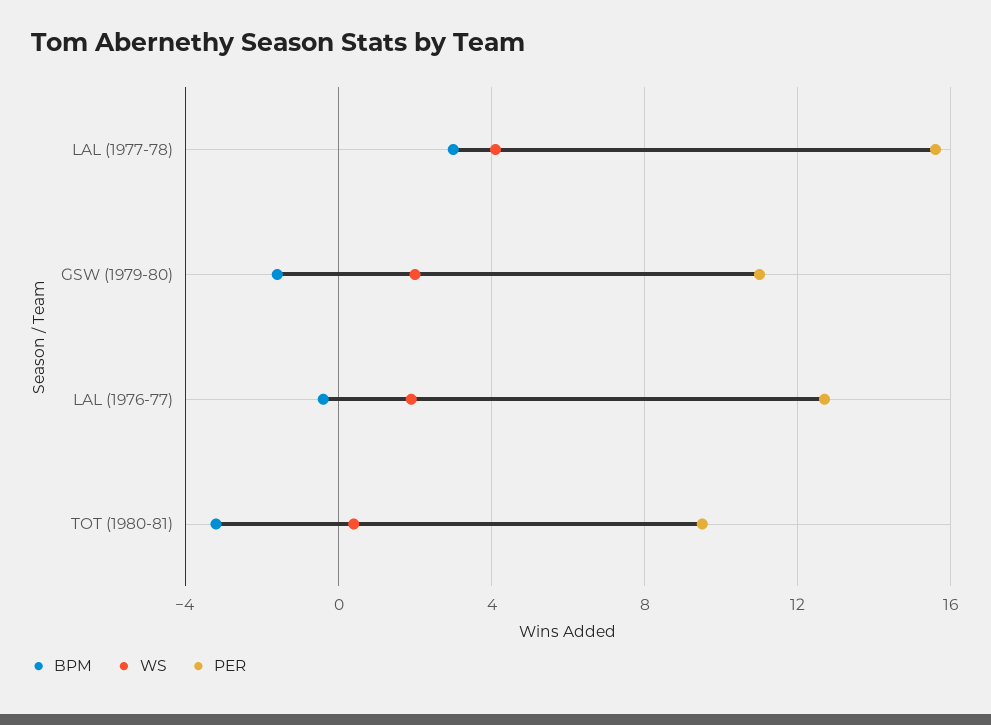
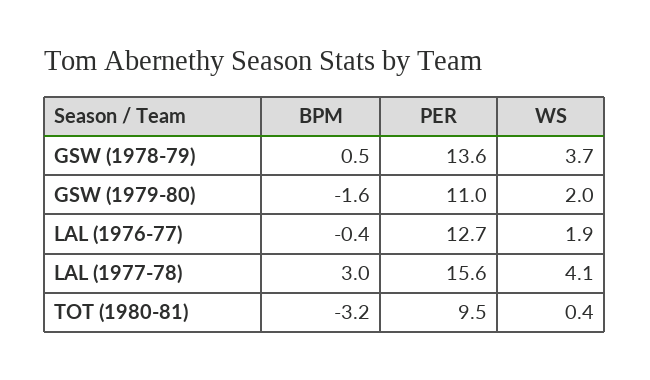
  {
    "BPM": {
      "LAL (1977-78)": 3,
      "GSW (1979-80)": -1.6,
      "LAL (1976-77)": -0.4,
-     "TOT (1980-81)": -3.2
+     "TOT (1980-81)": -3.2,
+     "GSW (1978-79)": 0.5
    },
    "WS": {
      "LAL (1977-78)": 4.1,
      "GSW (1979-80)": 2,
      "LAL (1976-77)": 1.9,
-     "TOT (1980-81)": 0.4
+     "TOT (1980-81)": 0.4,
+     "GSW (1978-79)": 3.7
    },
    "PER": {
      "LAL (1977-78)": 15.6,
      "GSW (1979-80)": 11,
      "LAL (1976-77)": 12.7,
-     "TOT (1980-81)": 9.5
+     "TOT (1980-81)": 9.5,
+     "GSW (1978-79)": 13.6
    }
  }

